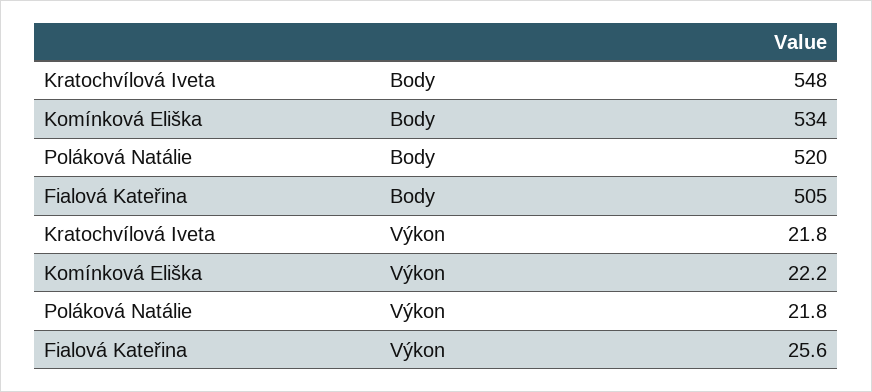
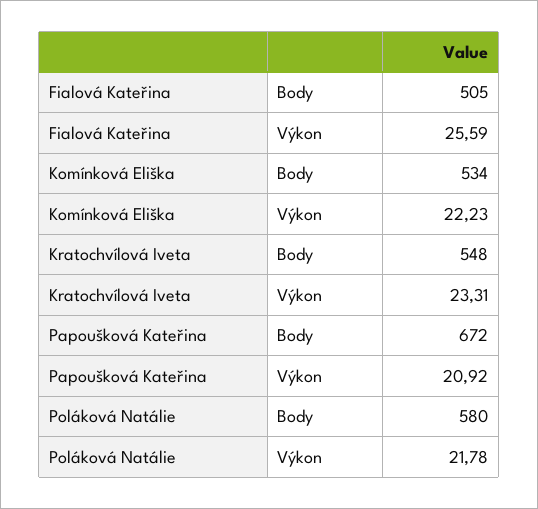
  {
    "Kratochvílová Iveta": {
      "Body": 548,
-     "Výkon": 21.8
+     "Výkon": 23.31
    },
    "Komínková Eliška": {
      "Body": 534,
      "Výkon": 22.23
    },
    "Poláková Natálie": {
-     "Body": 520,
+     "Body": 580,
      "Výkon": 21.78
    },
    "Fialová Kateřina": {
      "Body": 505,
      "Výkon": 25.59
-   }
+   },
+   "Papoušková Kateřina": {
+     "Body": 672,
+     "Výkon": 20.92
+   }
  }

